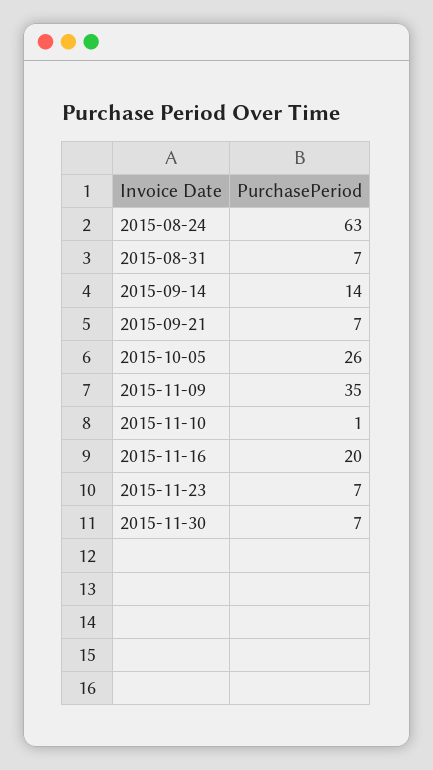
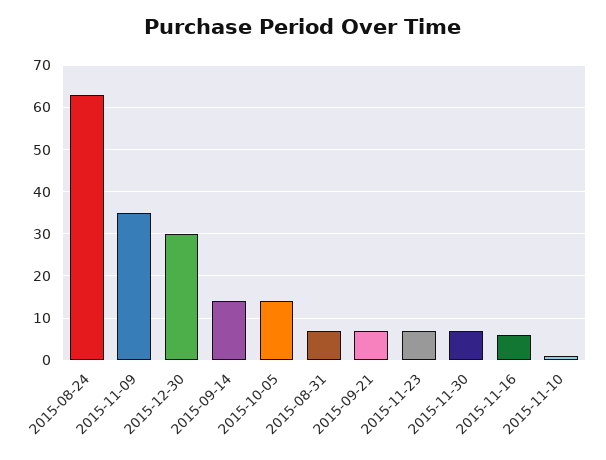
  {
    "2015-08-24": 63,
    "2015-08-31": 7,
    "2015-09-14": 14,
    "2015-09-21": 7,
-   "2015-10-05": 26,
+   "2015-10-05": 15,
    "2015-11-09": 35,
    "2015-11-10": 1,
-   "2015-11-16": 20,
+   "2015-11-16": 5,
    "2015-11-23": 7,
-   "2015-11-30": 7
+   "2015-11-30": 7,
+   "2015-12-30": 30
  }

